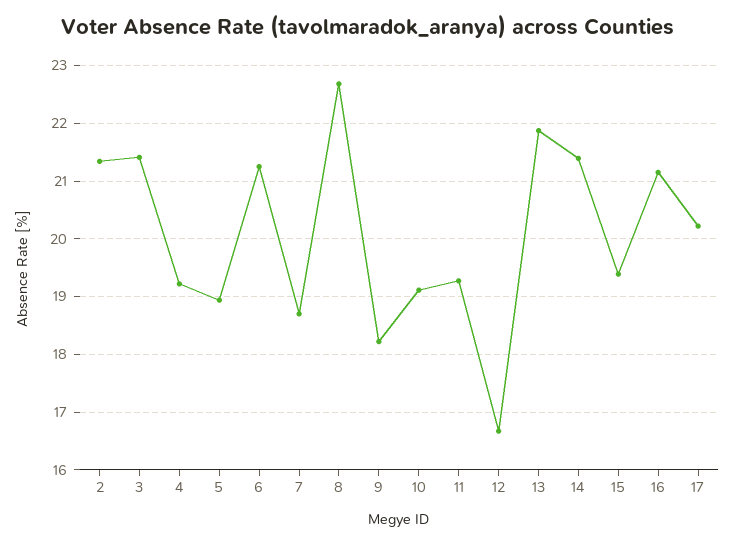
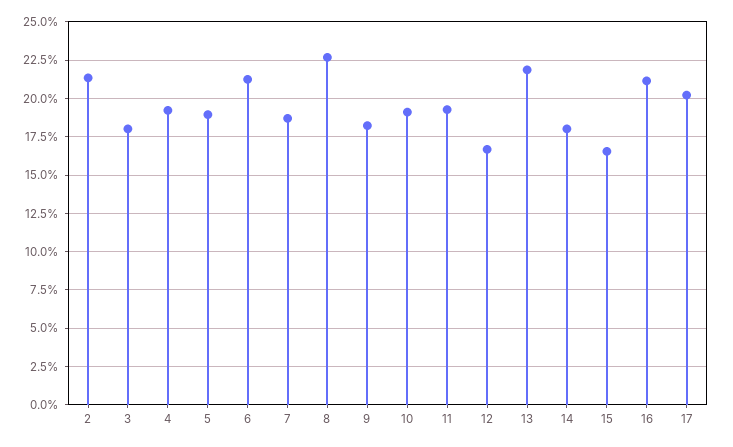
  {
    "2": 21.4,
-   "3": 21.4,
+   "3": 18,
    "4": 19.2,
    "5": 19,
    "6": 21.2,
    "7": 18.8,
    "8": 22.6,
    "9": 18.2,
    "10": 19.2,
    "11": 19.2,
    "12": 16.6,
    "13": 21.8,
-   "14": 21.4,
+   "14": 18,
-   "15": 19.4,
+   "15": 16.5,
    "16": 21.2,
    "17": 20.2
  }

